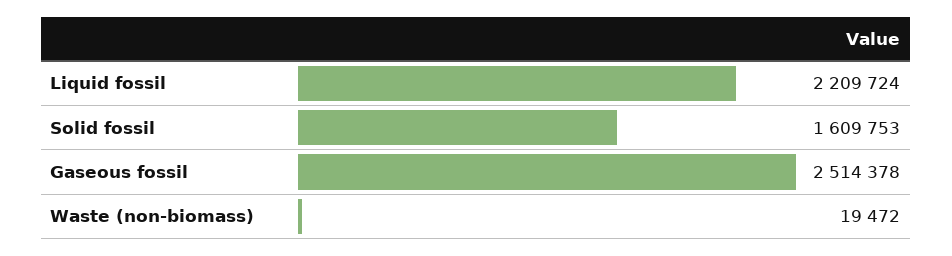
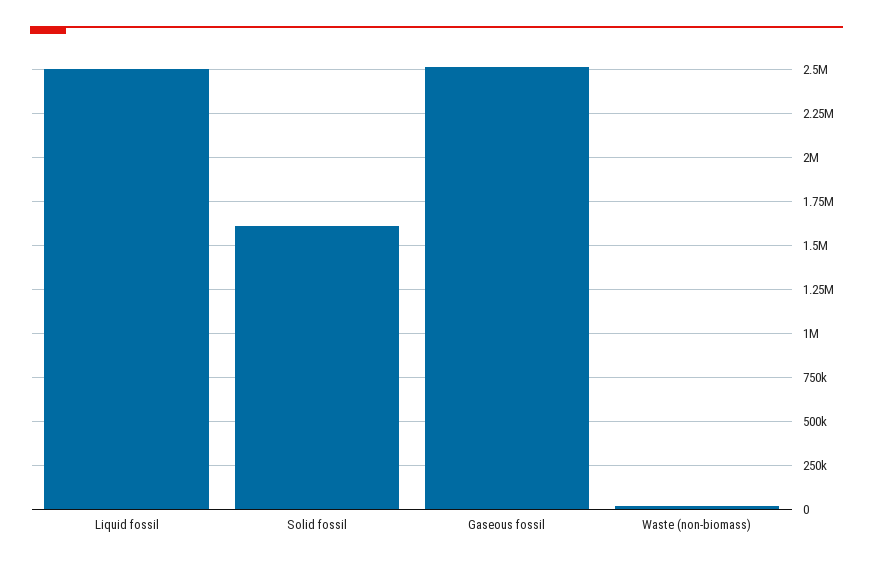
  {
-   "Liquid fossil": 2209724,
+   "Liquid fossil": 2500000,
    "Solid fossil": 1609753,
    "Gaseous fossil": 2514378,
    "Waste (non-biomass)": 19472
  }

